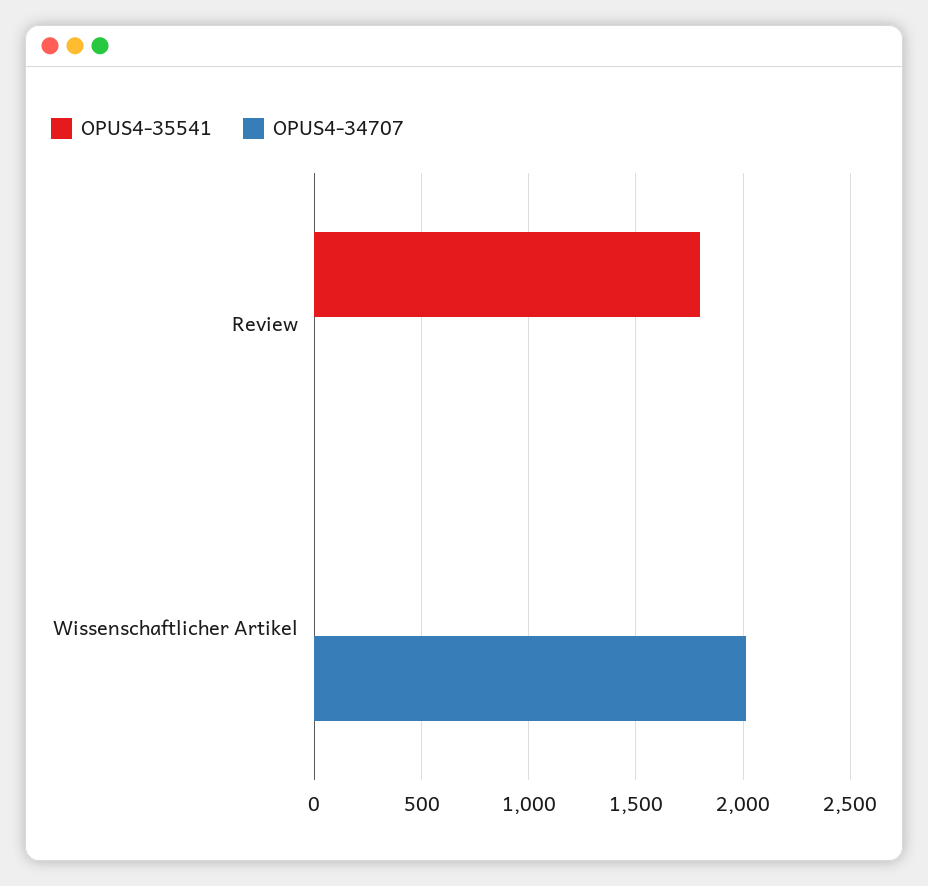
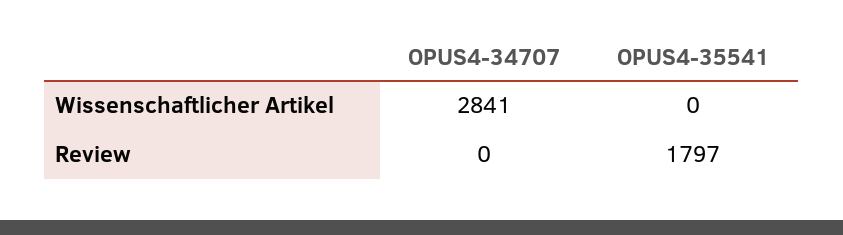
  {
    "OPUS4-35541": {
      "Review": 1797,
      "Wissenschaftlicher Artikel": 0
    },
    "OPUS4-34707": {
      "Review": 0,
-     "Wissenschaftlicher Artikel": 2000
+     "Wissenschaftlicher Artikel": 2841
    }
  }

